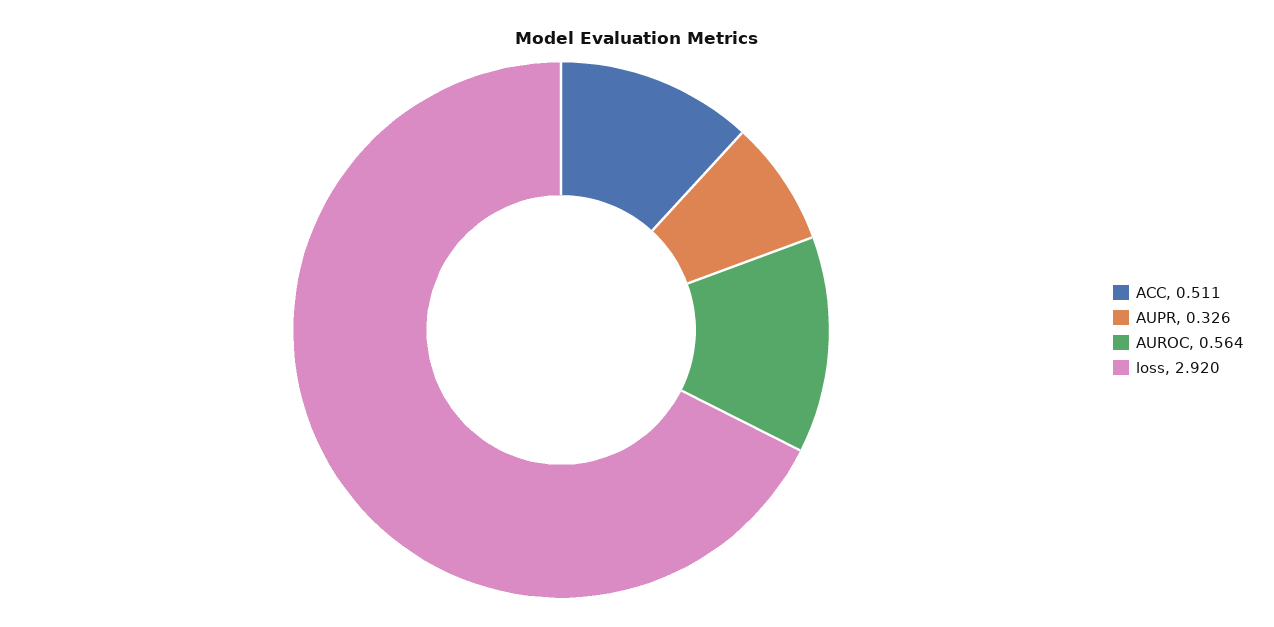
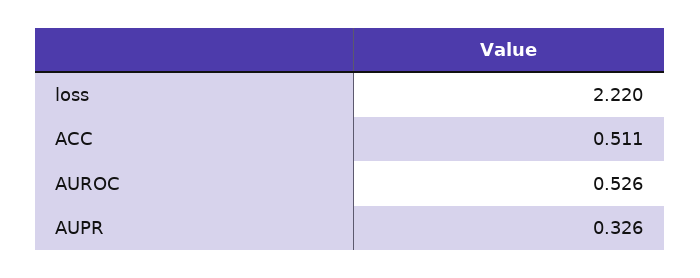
  {
    "ACC": 0.511,
    "AUPR": 0.326,
-   "AUROC": 0.564,
+   "AUROC": 0.526,
-   "loss": 2.92
+   "loss": 2.22
  }

